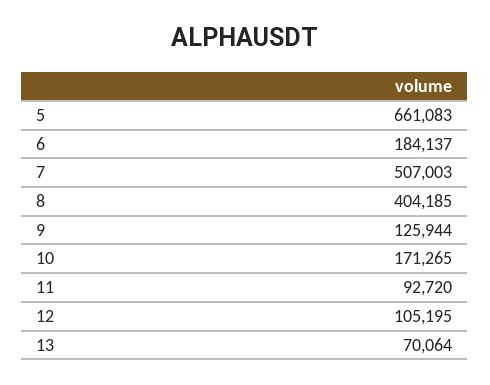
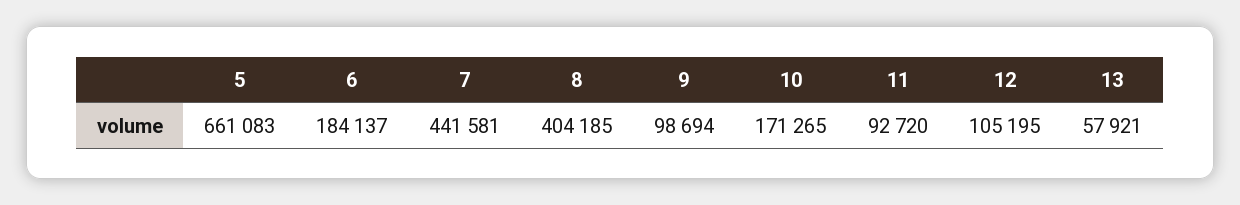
  {
    "5": 661083,
    "6": 184137,
-   "7": 507003,
+   "7": 441581,
    "8": 404185,
-   "9": 125944,
+   "9": 98694,
    "10": 171265,
    "11": 92720,
    "12": 105195,
-   "13": 70064
+   "13": 57921
  }

